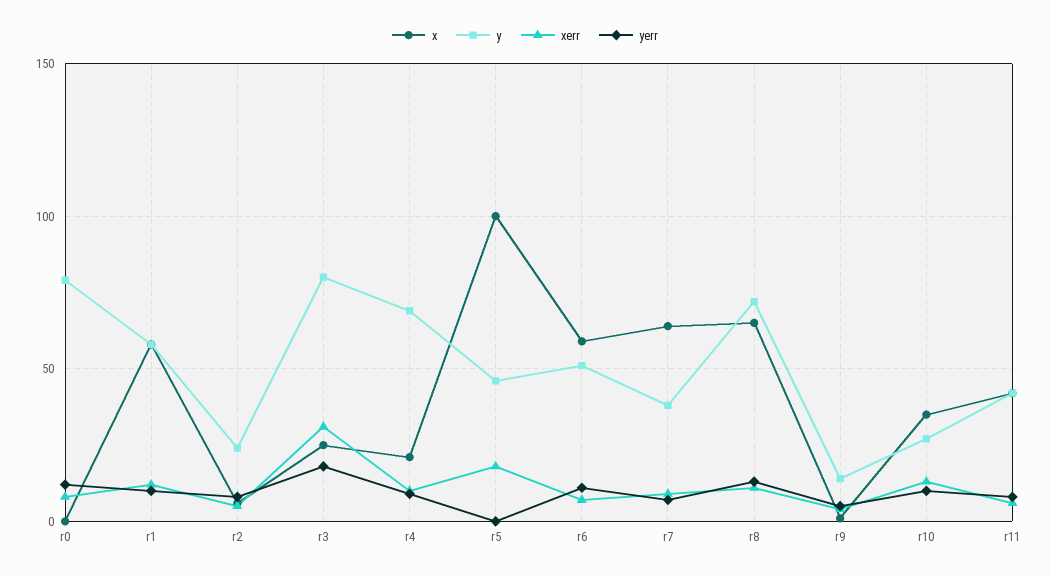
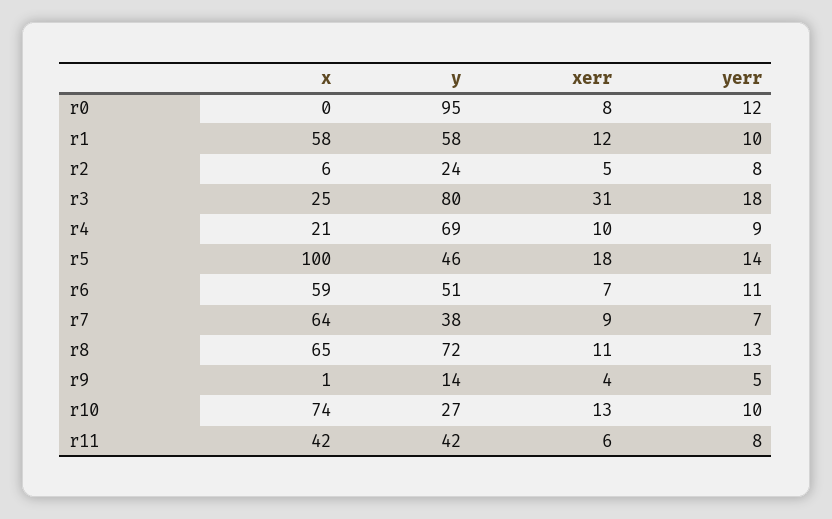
  {
    "x": {
      "r0": 0,
      "r1": 58,
      "r2": 6,
      "r3": 25,
      "r4": 21,
      "r5": 100,
      "r6": 59,
      "r7": 64,
      "r8": 65,
      "r9": 1,
-     "r10": 35,
+     "r10": 74,
      "r11": 42
    },
    "y": {
-     "r0": 80,
+     "r0": 95,
      "r1": 58,
      "r2": 24,
      "r3": 80,
      "r4": 69,
      "r5": 46,
      "r6": 51,
      "r7": 38,
      "r8": 72,
      "r9": 14,
      "r10": 27,
      "r11": 42
    },
    "xerr": {
      "r0": 8,
      "r1": 12,
      "r2": 5,
      "r3": 31,
      "r4": 10,
      "r5": 18,
      "r6": 7,
      "r7": 9,
      "r8": 11,
      "r9": 4,
      "r10": 13,
      "r11": 6
    },
    "yerr": {
      "r0": 12,
      "r1": 10,
      "r2": 8,
      "r3": 18,
      "r4": 9,
-     "r5": 0,
+     "r5": 14,
      "r6": 11,
      "r7": 7,
      "r8": 13,
      "r9": 5,
      "r10": 10,
      "r11": 8
    }
  }

